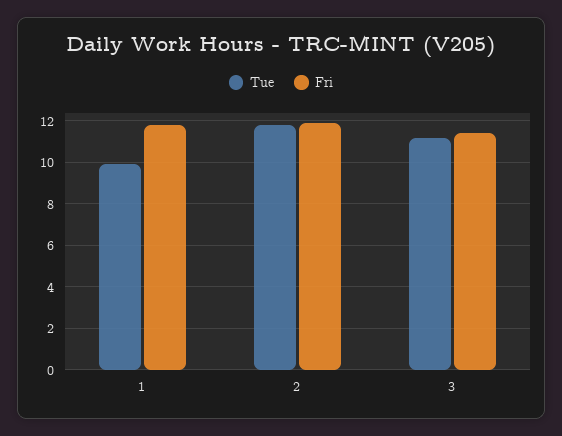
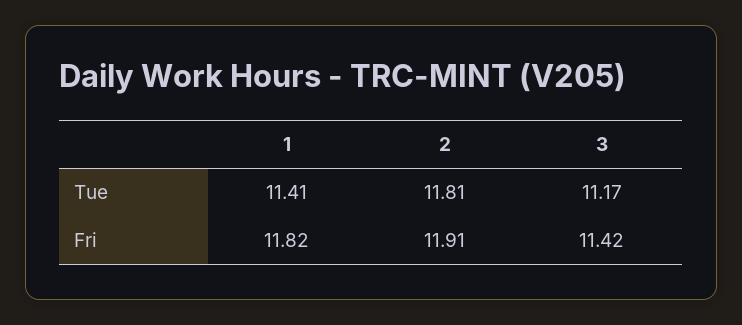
  {
    "Tue": {
-     "1": 10,
+     "1": 11.41,
      "2": 11.81,
      "3": 11.17
    },
    "Fri": {
      "1": 11.82,
      "2": 11.91,
      "3": 11.42
    }
  }

